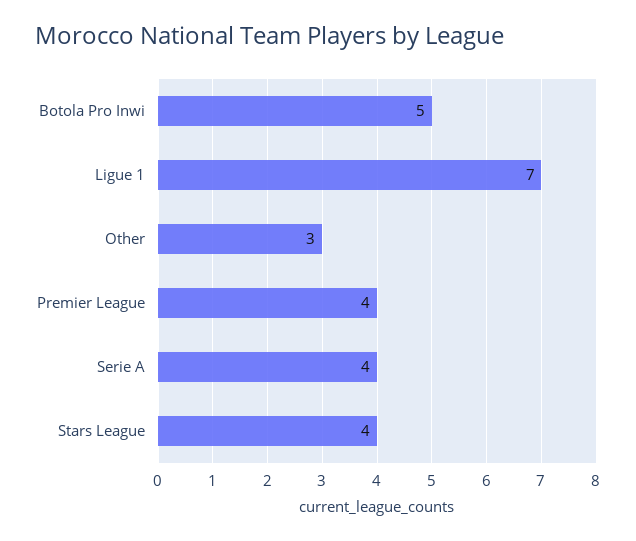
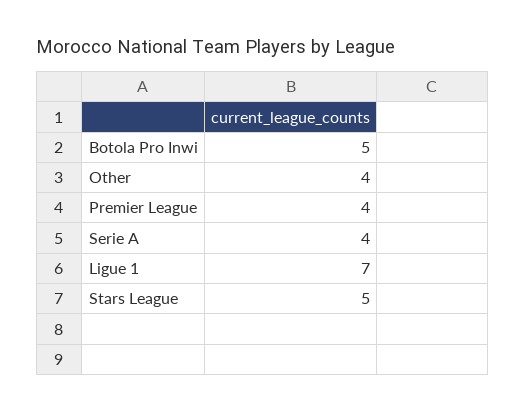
  {
    "Botola Pro Inwi": 5,
    "Ligue 1": 7,
-   "Other": 3,
+   "Other": 4,
    "Premier League": 4,
    "Serie A": 4,
-   "Stars League": 4
+   "Stars League": 5
  }

